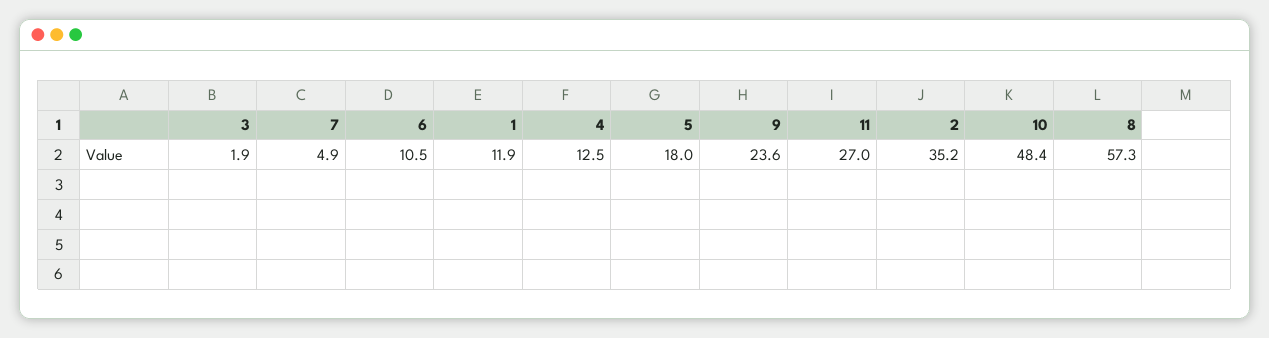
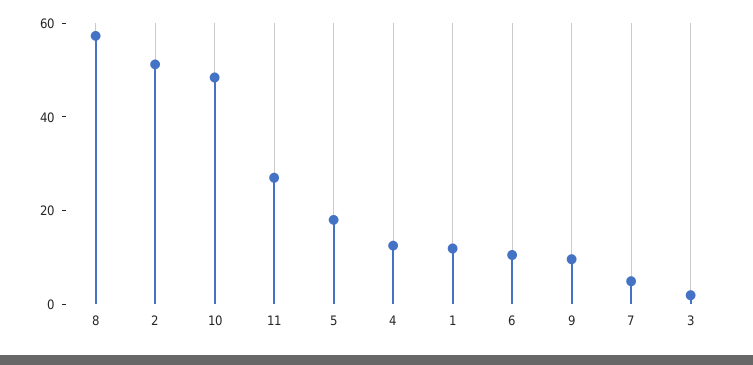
  {
    "3": 1.9,
    "7": 4.9,
    "6": 10.5,
    "1": 11.9,
    "4": 12.5,
    "5": 18,
-   "9": 23.6,
+   "9": 10,
    "11": 27,
-   "2": 35.2,
+   "2": 50,
    "10": 48.4,
    "8": 57.3
  }

